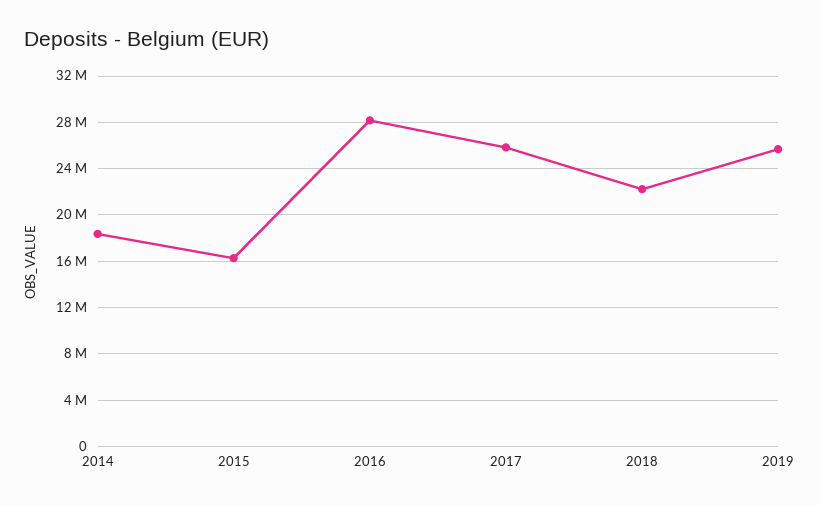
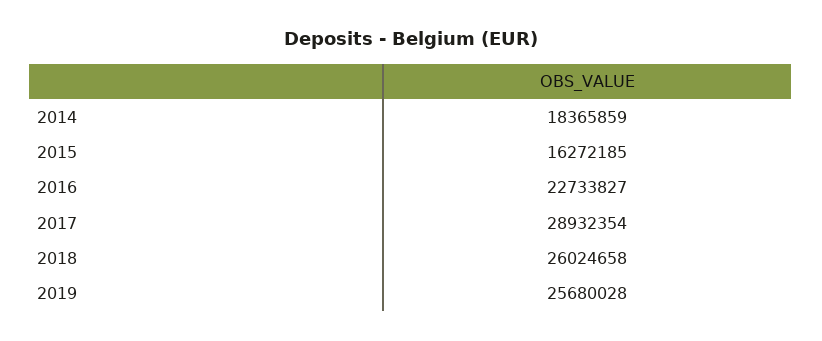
  {
    "2014": 18365859,
    "2015": 16272185,
-   "2016": 28000000,
+   "2016": 22733827,
-   "2017": 26000000,
+   "2017": 28932354,
-   "2018": 22000000,
+   "2018": 26024658,
    "2019": 25680028
  }

